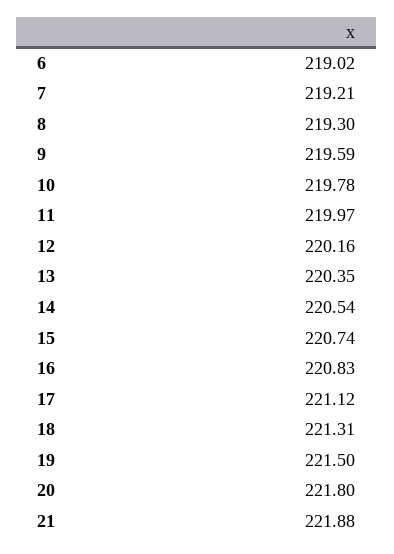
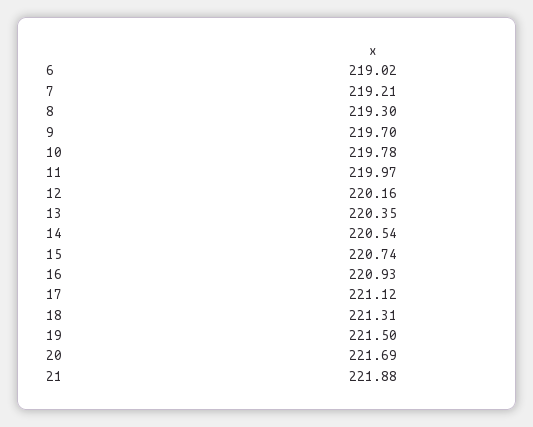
  {
    "6": 219.02,
    "7": 219.21,
    "8": 219.3,
-   "9": 219.59,
+   "9": 219.7,
    "10": 219.78,
    "11": 219.97,
    "12": 220.16,
    "13": 220.35,
    "14": 220.54,
    "15": 220.74,
-   "16": 220.83,
+   "16": 220.93,
    "17": 221.12,
    "18": 221.31,
    "19": 221.5,
-   "20": 221.8,
+   "20": 221.69,
    "21": 221.88
  }

